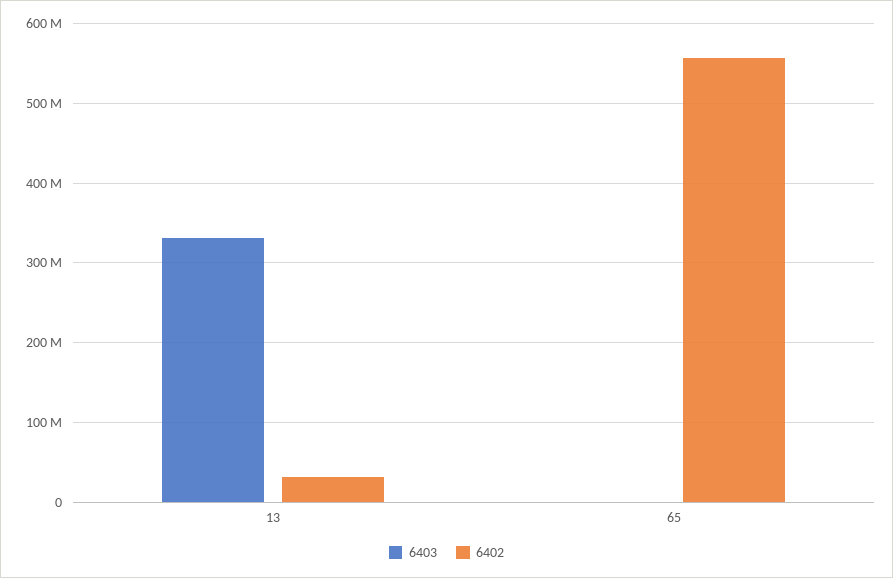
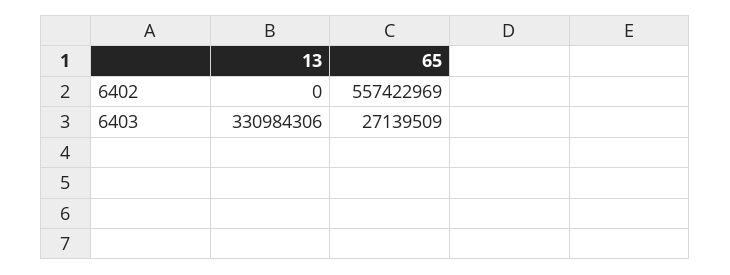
  {
    "6403": {
      "13": 330984306,
-     "65": 0
+     "65": 27139509
    },
    "6402": {
-     "13": 30000000,
+     "13": 0,
      "65": 557422969
    }
  }

